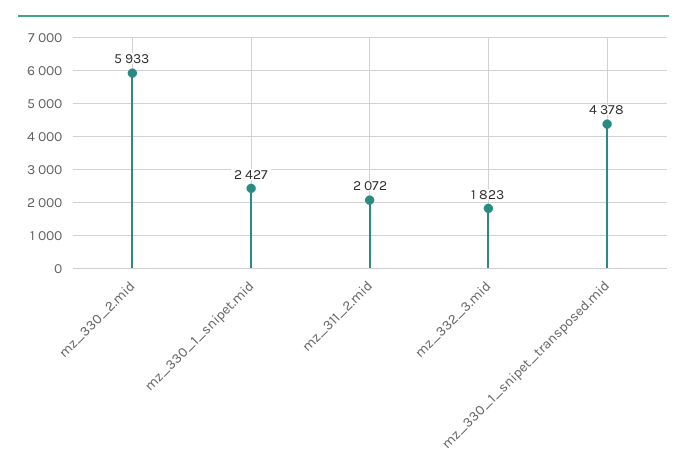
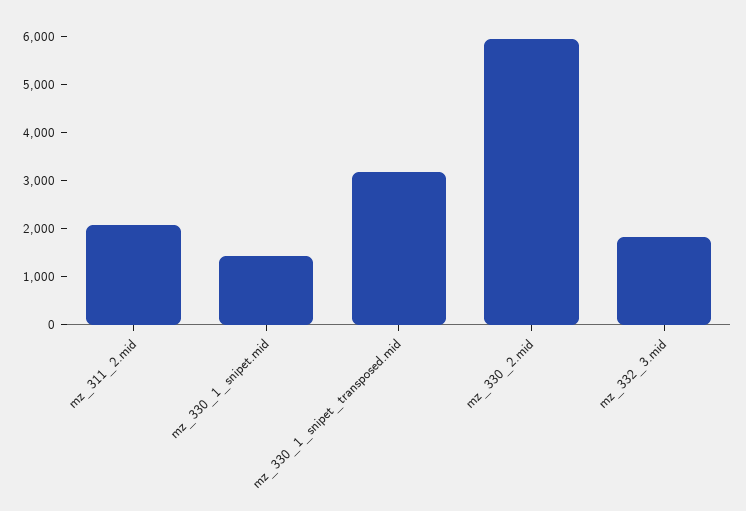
  {
    "mz_330_2.mid": 5933,
-   "mz_330_1_snipet.mid": 2427,
+   "mz_330_1_snipet.mid": 1400,
    "mz_311_2.mid": 2072,
    "mz_332_3.mid": 1823,
-   "mz_330_1_snipet_transposed.mid": 4378
+   "mz_330_1_snipet_transposed.mid": 3200
  }

